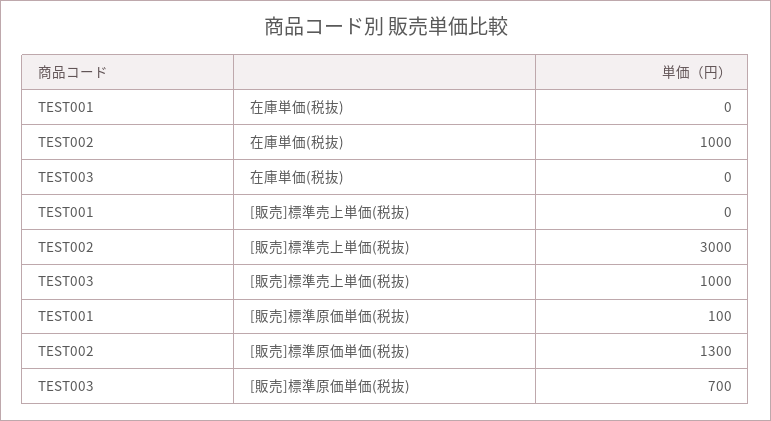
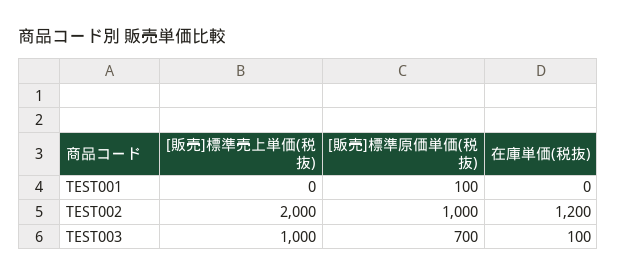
  {
    "TEST001": {
      "在庫単価(税抜)": 0,
      "[販売]標準売上単価(税抜)": 0,
      "[販売]標準原価単価(税抜)": 100
    },
    "TEST002": {
-     "在庫単価(税抜)": 1000,
+     "在庫単価(税抜)": 1200,
-     "[販売]標準売上単価(税抜)": 3000,
+     "[販売]標準売上単価(税抜)": 2000,
-     "[販売]標準原価単価(税抜)": 1300
+     "[販売]標準原価単価(税抜)": 1000
    },
    "TEST003": {
-     "在庫単価(税抜)": 0,
+     "在庫単価(税抜)": 100,
      "[販売]標準売上単価(税抜)": 1000,
      "[販売]標準原価単価(税抜)": 700
    }
  }

